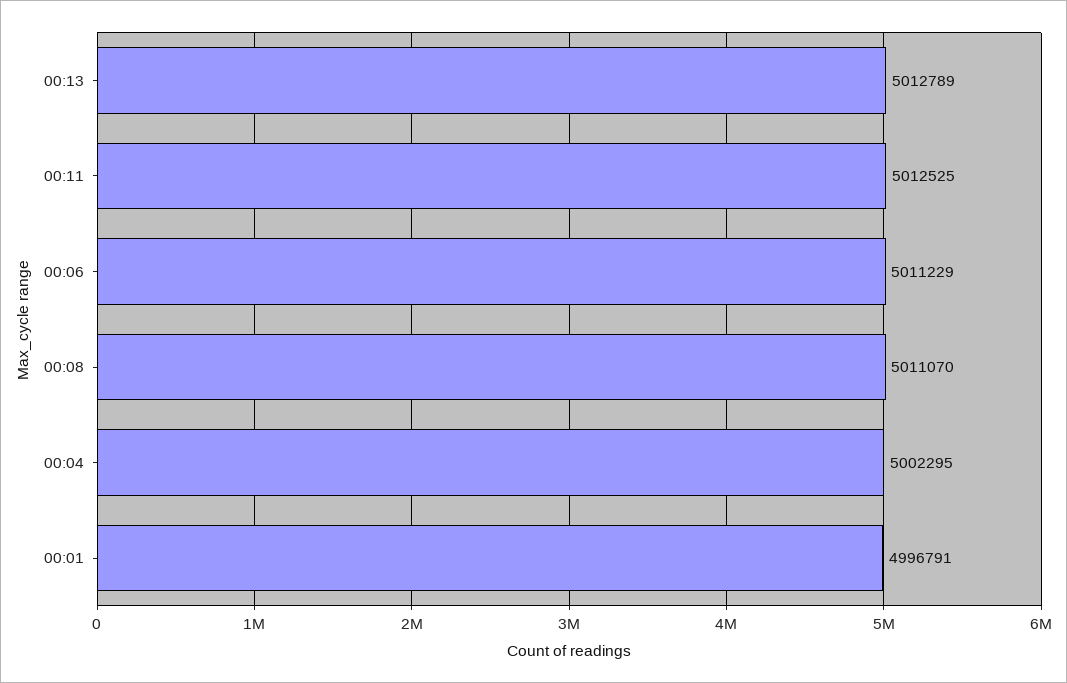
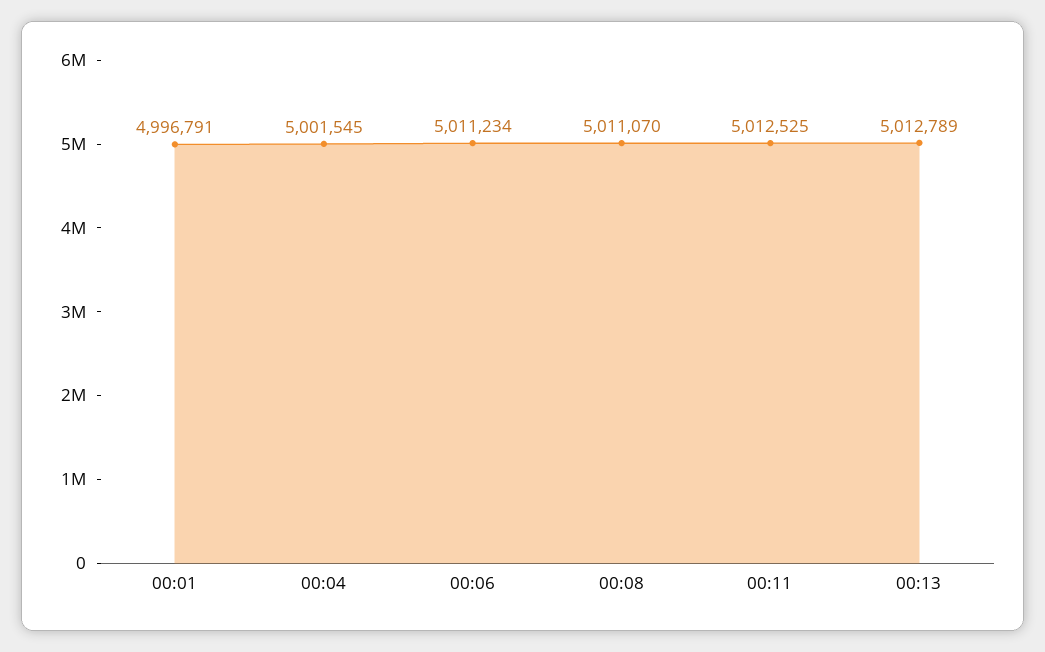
  {
    "00:13": 5012789,
    "00:11": 5012525,
-   "00:06": 5011229,
+   "00:06": 5011234,
    "00:08": 5011070,
-   "00:04": 5002295,
+   "00:04": 5001545,
    "00:01": 4996791
  }

